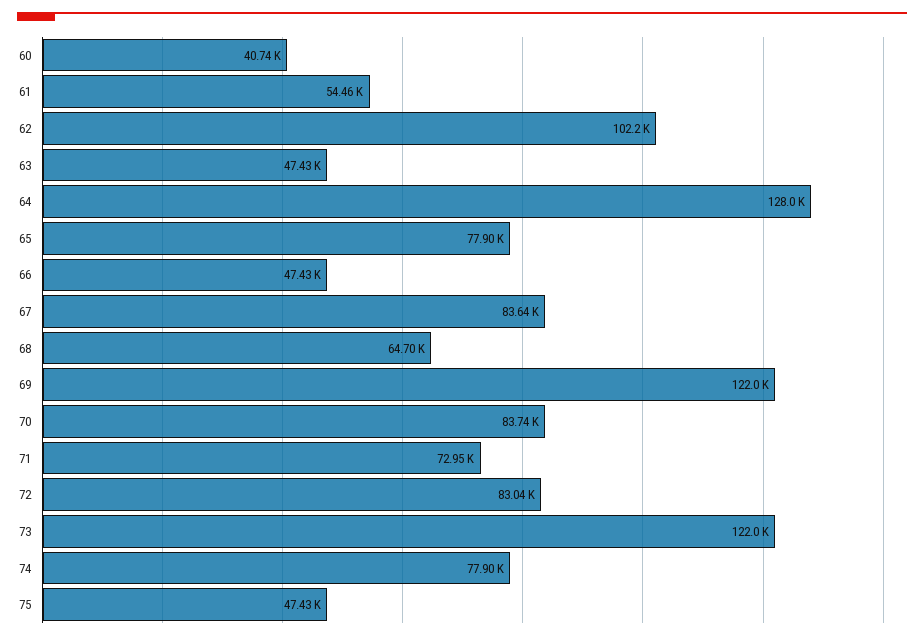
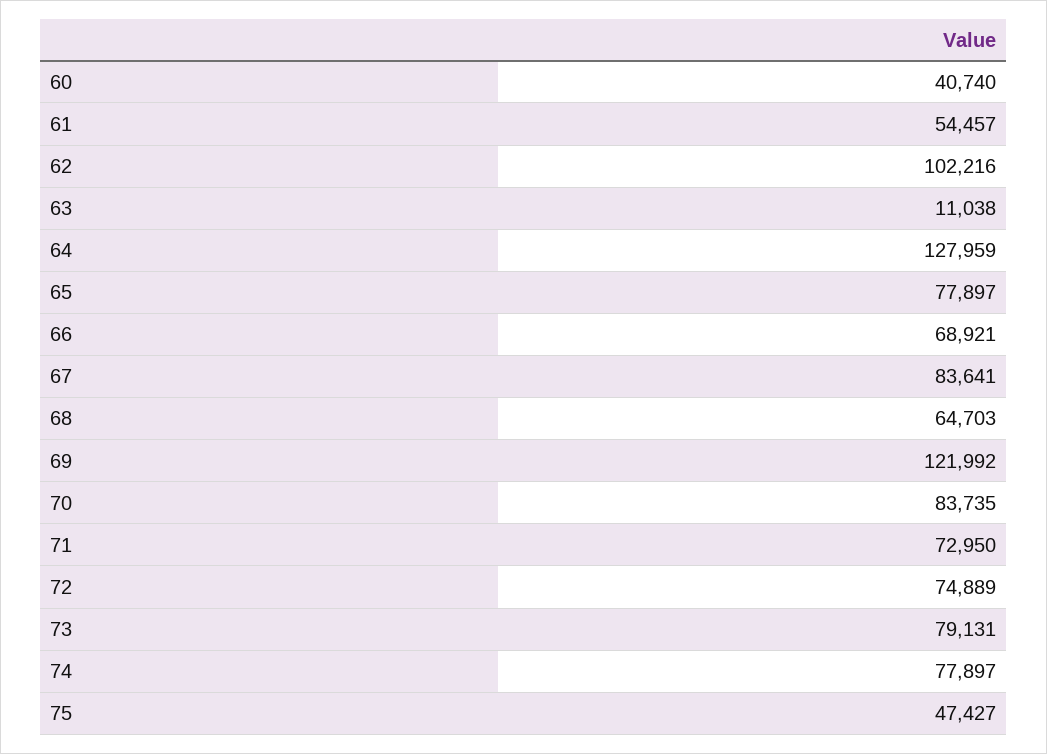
  {
    "60": 40740,
    "61": 54457,
    "62": 102216,
-   "63": 47430,
+   "63": 11038,
    "64": 127959,
    "65": 77897,
-   "66": 47430,
+   "66": 68921,
    "67": 83641,
    "68": 64703,
    "69": 121992,
    "70": 83735,
    "71": 72950,
-   "72": 83040,
+   "72": 74889,
-   "73": 122000,
+   "73": 79131,
    "74": 77897,
    "75": 47427
  }

